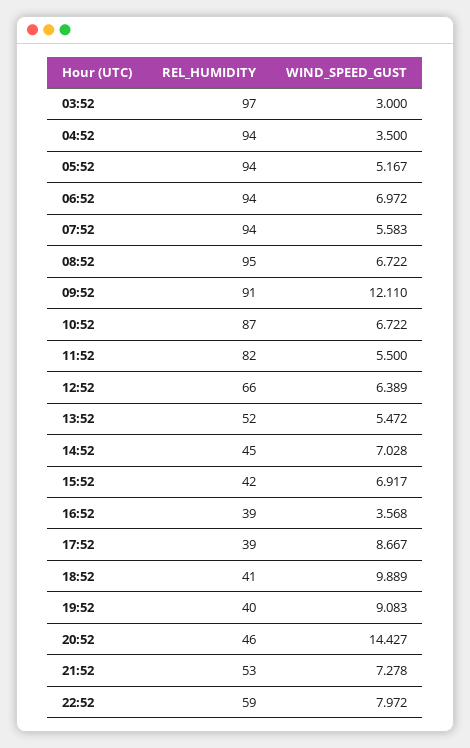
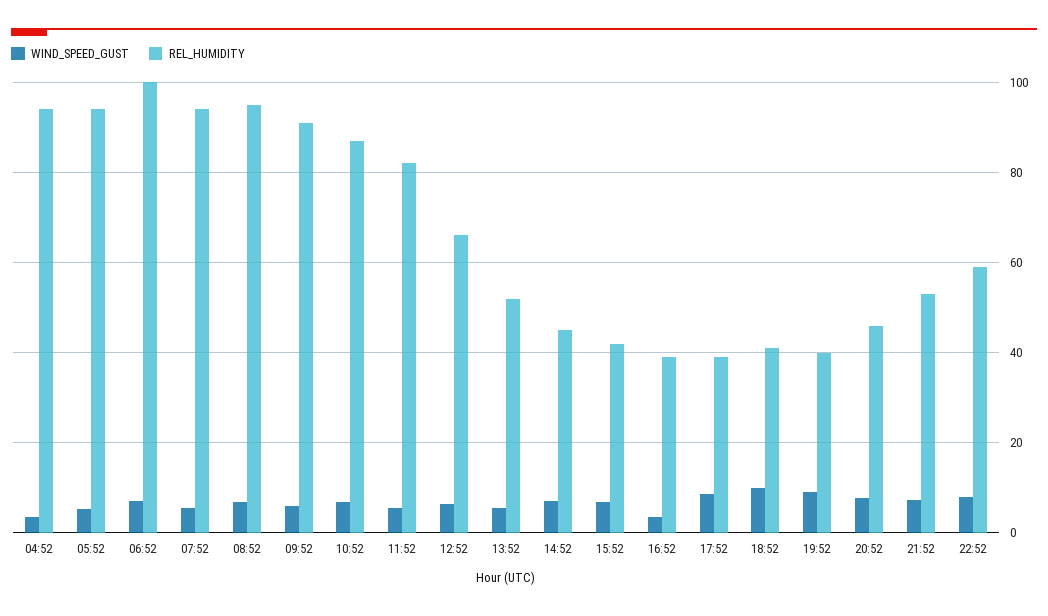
  {
    "REL_HUMIDITY": {
-     "03:52": 97,
      "04:52": 94,
      "05:52": 94,
-     "06:52": 94,
+     "06:52": 100,
      "07:52": 94,
      "08:52": 95,
      "09:52": 91,
      "10:52": 87,
      "11:52": 82,
      "12:52": 66,
      "13:52": 52,
      "14:52": 45,
      "15:52": 42,
      "16:52": 39,
      "17:52": 39,
      "18:52": 41,
      "19:52": 40,
      "20:52": 46,
      "21:52": 53,
      "22:52": 59
    },
    "WIND_SPEED_GUST": {
-     "03:52": 3,
      "04:52": 3.5,
      "05:52": 5.167,
      "06:52": 6.972,
      "07:52": 5.583,
      "08:52": 6.722,
-     "09:52": 12.11,
+     "09:52": 6,
      "10:52": 6.722,
      "11:52": 5.5,
      "12:52": 6.389,
      "13:52": 5.472,
      "14:52": 7.028,
      "15:52": 6.917,
      "16:52": 3.568,
      "17:52": 8.667,
      "18:52": 9.889,
      "19:52": 9.083,
-     "20:52": 14.427,
+     "20:52": 8,
      "21:52": 7.278,
      "22:52": 7.972
    }
  }

